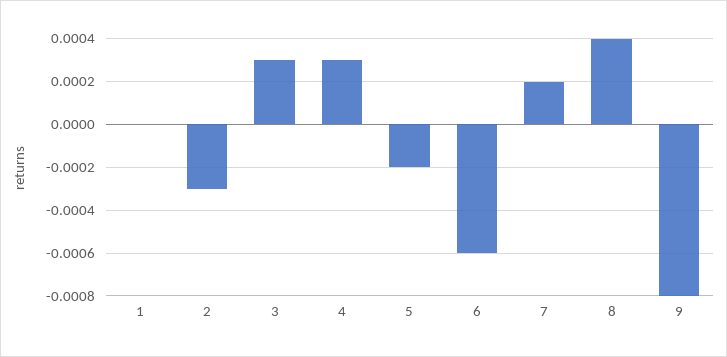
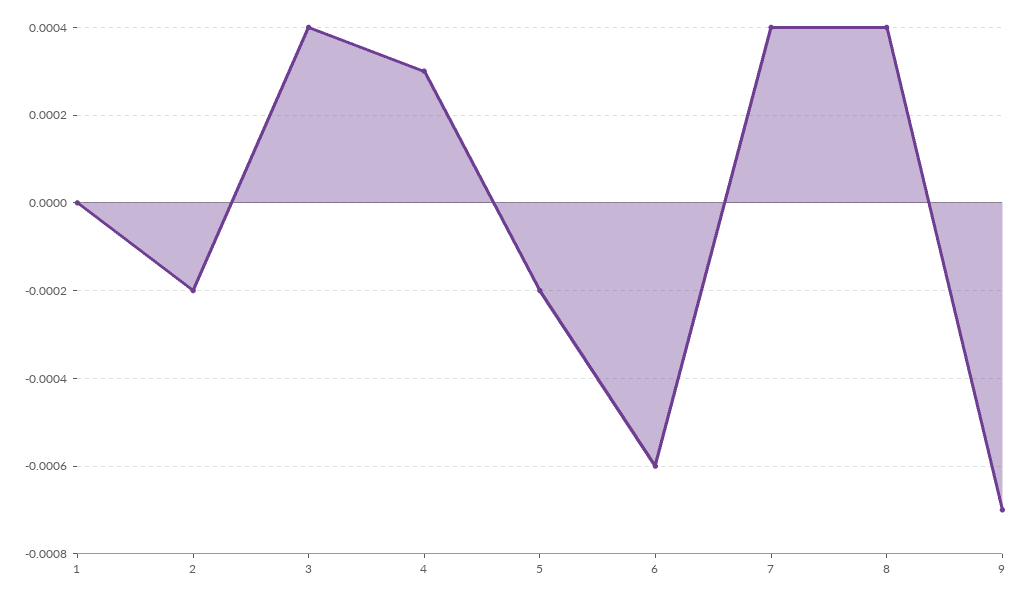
  {
    "1": 0,
-   "2": -0.0003,
+   "2": -0.0002,
-   "3": 0.0003,
+   "3": 0.0004,
    "4": 0.0003,
    "5": -0.0002,
    "6": -0.0006,
-   "7": 0.0002,
+   "7": 0.0004,
    "8": 0.0004,
-   "9": -0.0008
+   "9": -0.0007
  }

